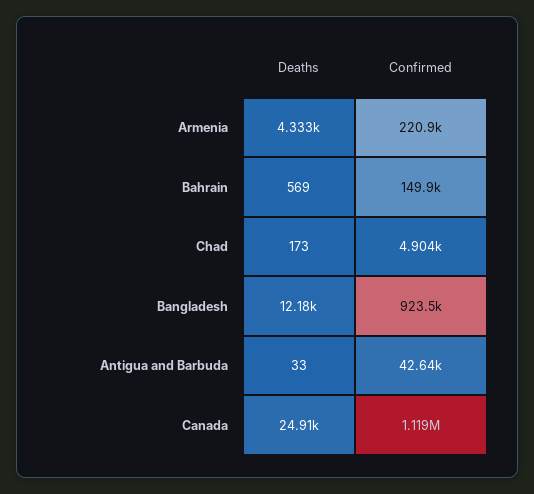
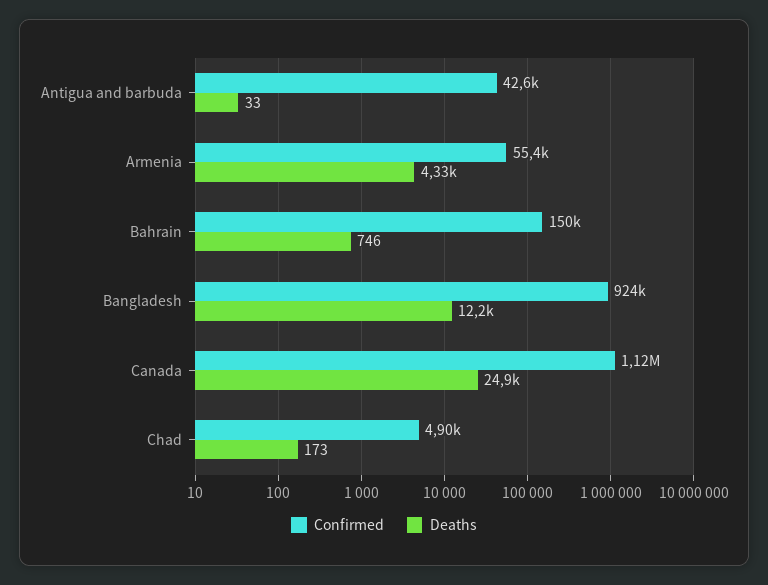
  {
    "Deaths": {
      "Armenia": 4333,
-     "Bahrain": 569,
+     "Bahrain": 746,
      "Chad": 173,
      "Bangladesh": 12180,
      "Antigua and Barbuda": 33,
      "Canada": 24910
    },
    "Confirmed": {
-     "Armenia": 220900,
+     "Armenia": 55400,
      "Bahrain": 149900,
      "Chad": 4904,
      "Bangladesh": 923500,
      "Antigua and Barbuda": 42640,
      "Canada": 1119000
    }
  }

